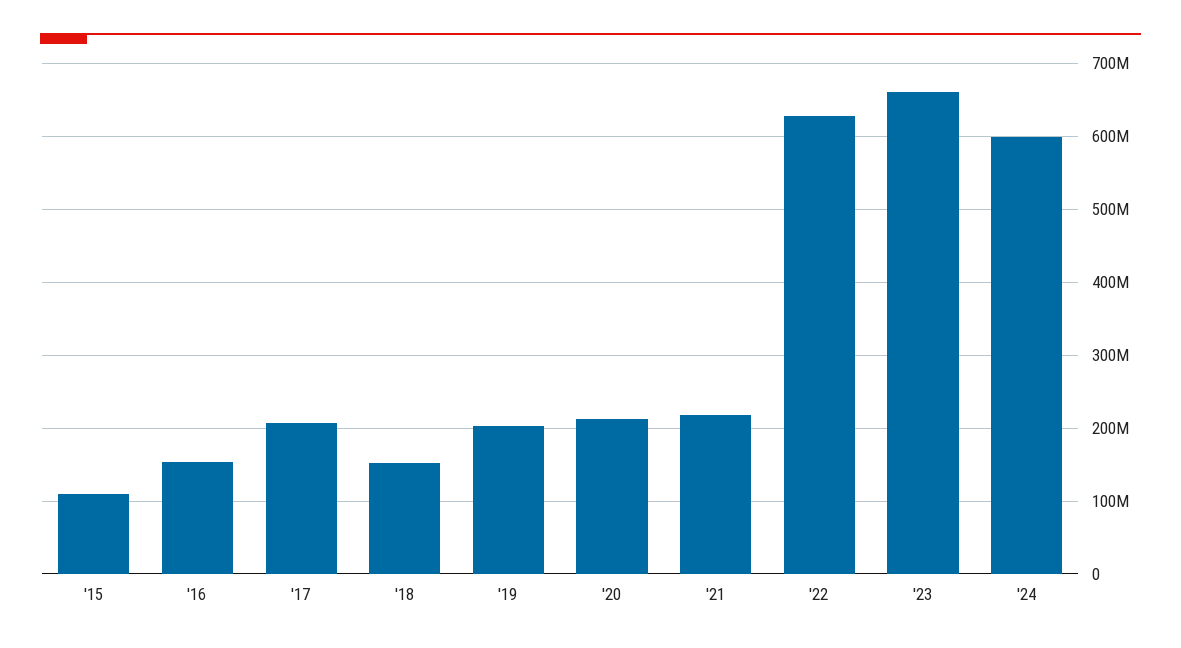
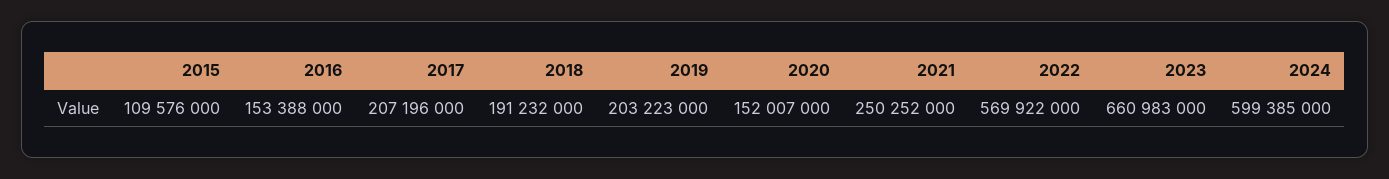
  {
    "'15": 109576000,
    "'16": 153388000,
    "'17": 207196000,
-   "'18": 150000000,
+   "'18": 191232000,
    "'19": 203223000,
-   "'20": 210000000,
+   "'20": 152007000,
-   "'21": 220000000,
+   "'21": 250252000,
-   "'22": 630000000,
+   "'22": 569922000,
    "'23": 660983000,
    "'24": 599385000
  }

